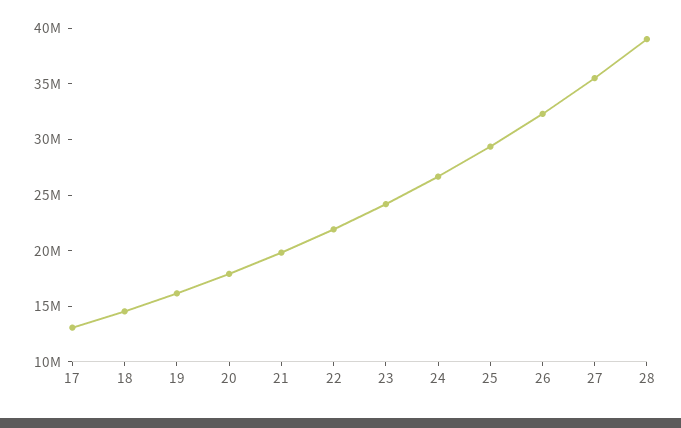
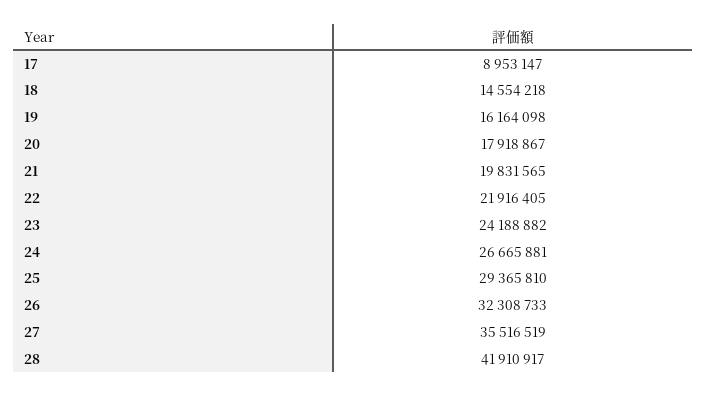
  {
-   "17": 13000000,
+   "17": 8953147,
    "18": 14554218,
    "19": 16164098,
    "20": 17918867,
    "21": 19831565,
    "22": 21916405,
    "23": 24188882,
    "24": 26665881,
    "25": 29365810,
    "26": 32308733,
    "27": 35516519,
-   "28": 39000000
+   "28": 41910917
  }

